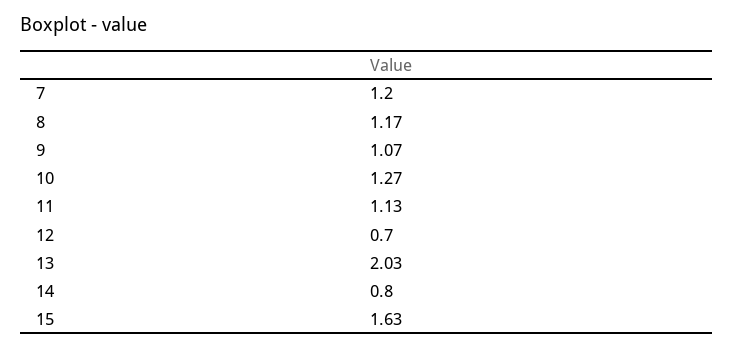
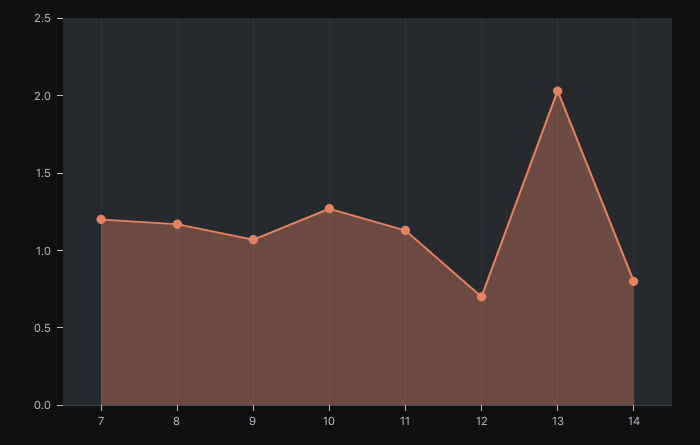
  {
    "7": 1.2,
    "8": 1.17,
    "9": 1.07,
    "10": 1.27,
    "11": 1.13,
    "12": 0.7,
    "13": 2.03,
-   "14": 0.8,
+   "14": 0.8
-   "15": 1.63
  }

